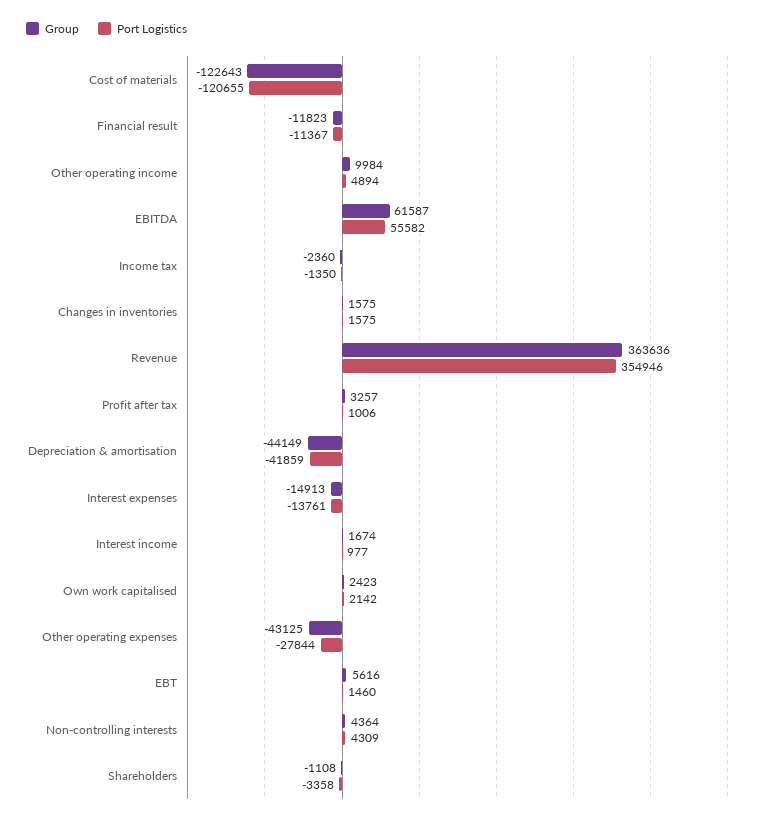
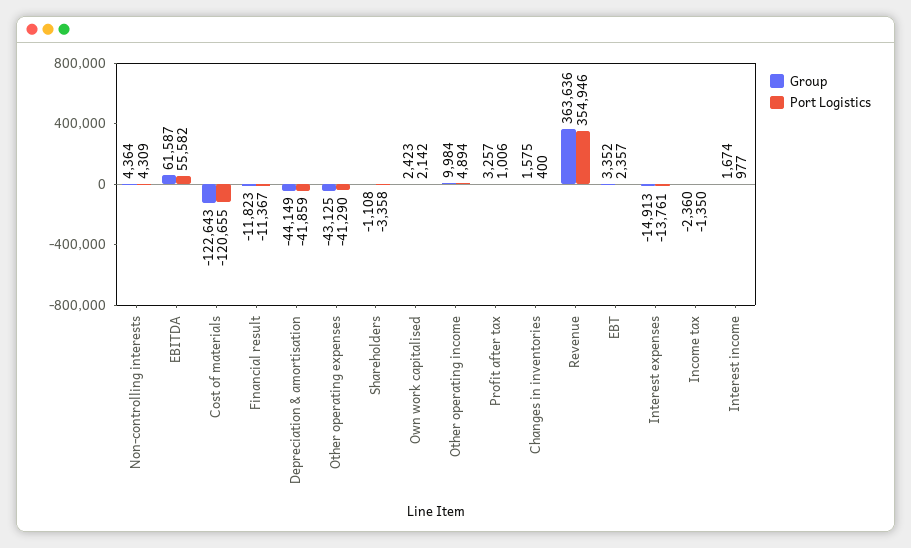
  {
    "Group": {
      "Cost of materials": -122643,
      "Financial result": -11823,
      "Other operating income": 9984,
      "EBITDA": 61587,
      "Income tax": -2360,
      "Changes in inventories": 1575,
      "Revenue": 363636,
      "Profit after tax": 3257,
      "Depreciation & amortisation": -44149,
      "Interest expenses": -14913,
      "Interest income": 1674,
      "Own work capitalised": 2423,
      "Other operating expenses": -43125,
-     "EBT": 5616,
+     "EBT": 3352,
      "Non-controlling interests": 4364,
      "Shareholders": -1108
    },
    "Port Logistics": {
      "Cost of materials": -120655,
      "Financial result": -11367,
      "Other operating income": 4894,
      "EBITDA": 55582,
      "Income tax": -1350,
-     "Changes in inventories": 1575,
+     "Changes in inventories": 400,
      "Revenue": 354946,
      "Profit after tax": 1006,
      "Depreciation & amortisation": -41859,
      "Interest expenses": -13761,
      "Interest income": 977,
      "Own work capitalised": 2142,
-     "Other operating expenses": -27844,
+     "Other operating expenses": -41290,
-     "EBT": 1460,
+     "EBT": 2357,
      "Non-controlling interests": 4309,
      "Shareholders": -3358
    }
  }

